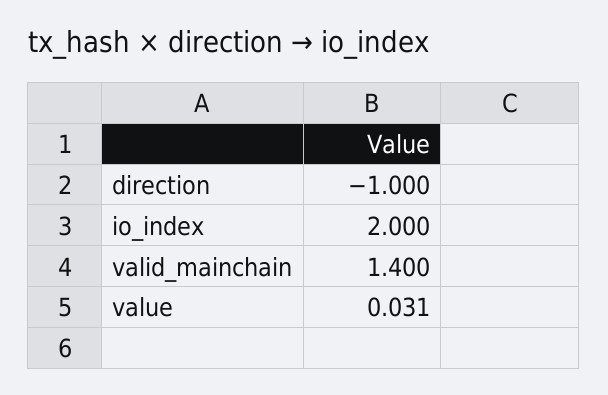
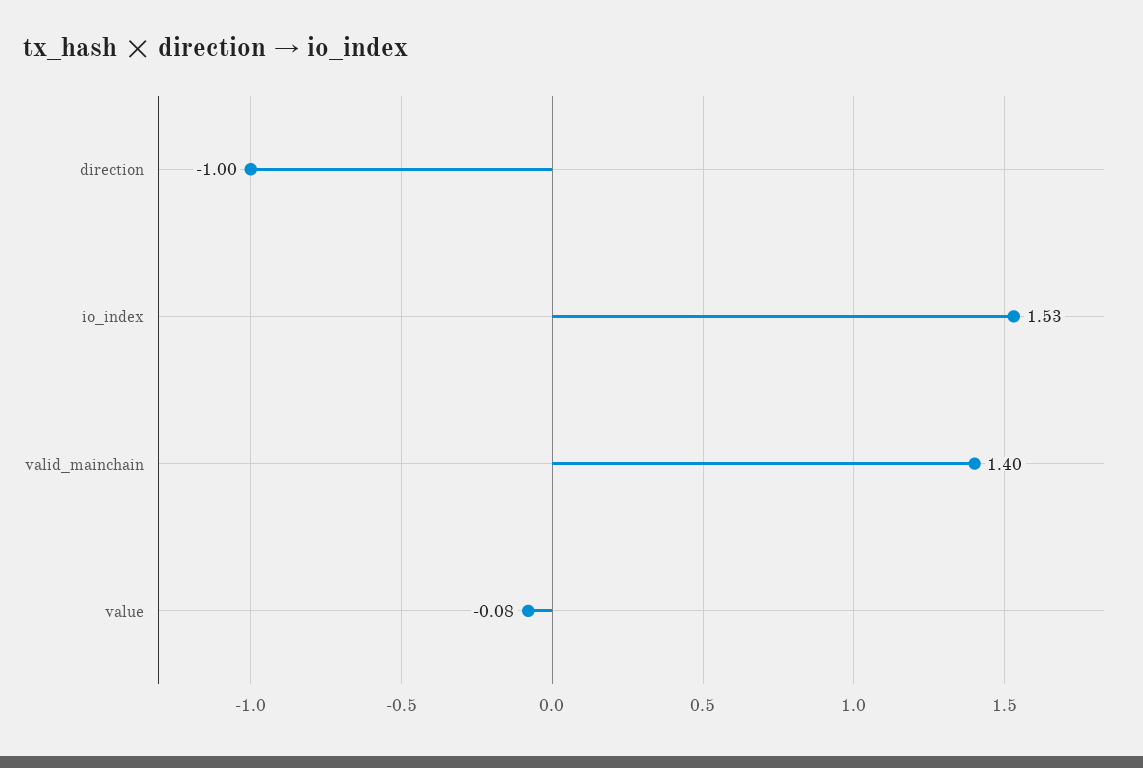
  {
    "direction": -1,
-   "io_index": 2,
+   "io_index": 1.53,
    "valid_mainchain": 1.4,
-   "value": 0.031
+   "value": -0.08
  }

